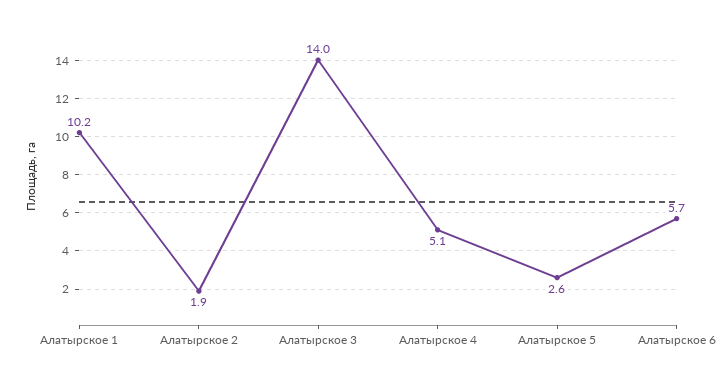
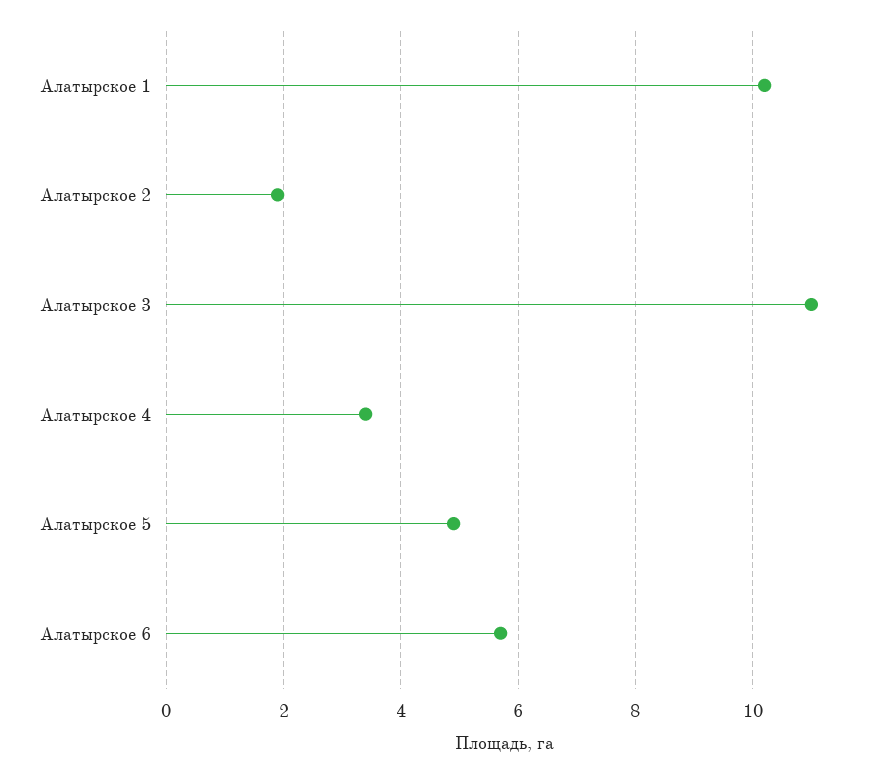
  {
    "Алатырское 1": 10.2,
    "Алатырское 2": 1.9,
-   "Алатырское 3": 14,
+   "Алатырское 3": 11,
-   "Алатырское 4": 5.1,
+   "Алатырское 4": 3.5,
-   "Алатырское 5": 2.6,
+   "Алатырское 5": 5,
    "Алатырское 6": 5.7
  }

